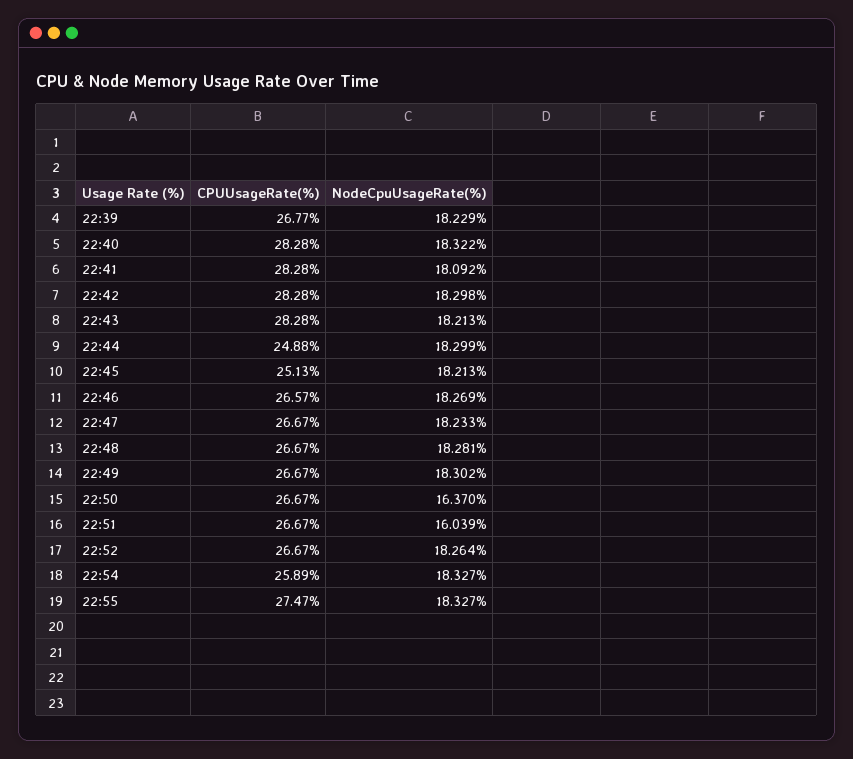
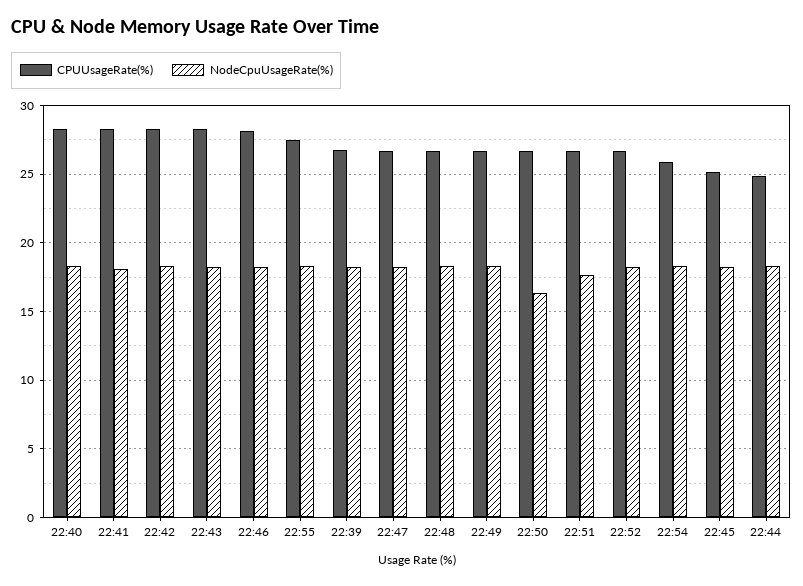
  {
    "CPUUsageRate(%)": {
      "22:39": 26.77,
      "22:40": 28.28,
      "22:41": 28.28,
      "22:42": 28.28,
      "22:43": 28.28,
      "22:44": 24.88,
      "22:45": 25.13,
-     "22:46": 26.57,
+     "22:46": 28,
      "22:47": 26.67,
      "22:48": 26.67,
      "22:49": 26.67,
      "22:50": 26.67,
      "22:51": 26.67,
      "22:52": 26.67,
      "22:54": 25.89,
      "22:55": 27.47
    },
    "NodeCpuUsageRate(%)": {
      "22:39": 18.229,
      "22:40": 18.322,
      "22:41": 18.092,
      "22:42": 18.298,
      "22:43": 18.213,
      "22:44": 18.299,
      "22:45": 18.213,
      "22:46": 18.269,
      "22:47": 18.233,
      "22:48": 18.281,
      "22:49": 18.302,
      "22:50": 16.37,
-     "22:51": 16.039,
+     "22:51": 17.5,
      "22:52": 18.264,
      "22:54": 18.327,
      "22:55": 18.327
    }
  }

